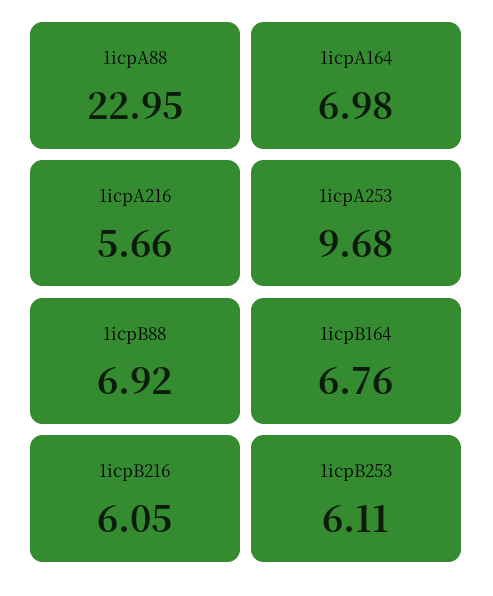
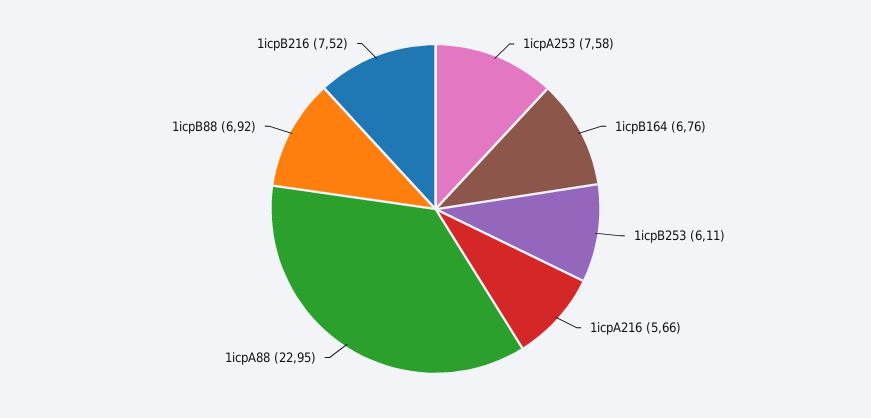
  {
    "1icpA88": 22.95,
-   "1icpA164": 6.98,
    "1icpA216": 5.66,
-   "1icpA253": 9.68,
+   "1icpA253": 7.58,
    "1icpB88": 6.92,
    "1icpB164": 6.76,
-   "1icpB216": 6.05,
+   "1icpB216": 7.52,
    "1icpB253": 6.11
  }

